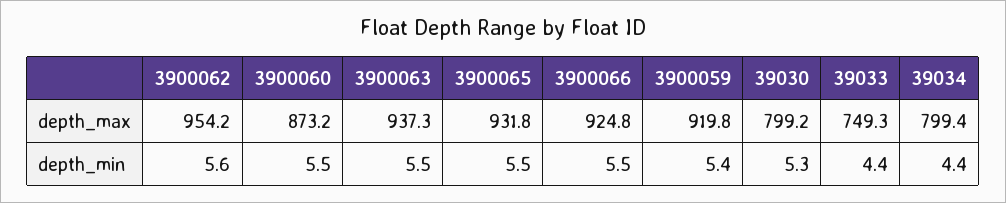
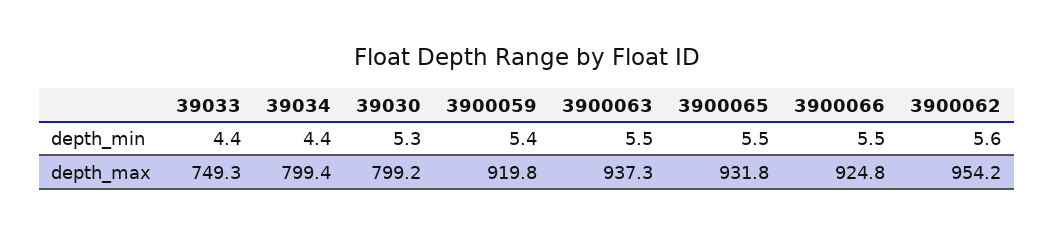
  {
    "3900062": {
      "depth_max": 954.2,
      "depth_min": 5.6
    },
-   "3900060": {
-     "depth_max": 873.2,
-     "depth_min": 5.5
-   },
    "3900063": {
      "depth_max": 937.3,
      "depth_min": 5.5
    },
    "3900065": {
      "depth_max": 931.8,
      "depth_min": 5.5
    },
    "3900066": {
      "depth_max": 924.8,
      "depth_min": 5.5
    },
    "3900059": {
      "depth_max": 919.8,
      "depth_min": 5.4
    },
    "39030": {
      "depth_max": 799.2,
      "depth_min": 5.3
    },
    "39033": {
      "depth_max": 749.3,
      "depth_min": 4.4
    },
    "39034": {
      "depth_max": 799.4,
      "depth_min": 4.4
    }
  }

